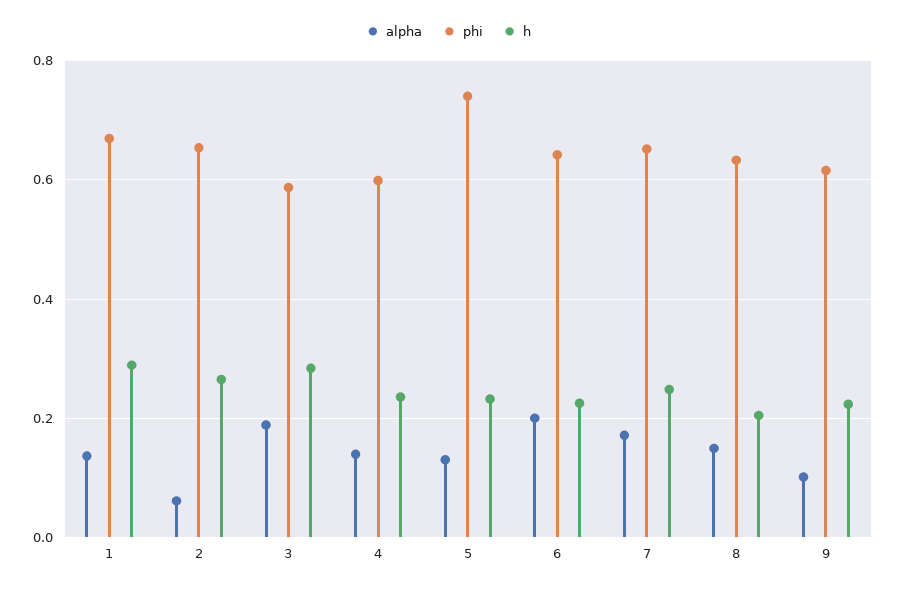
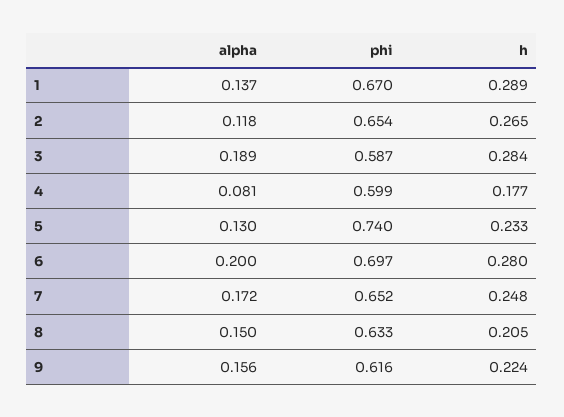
  {
    "alpha": {
      "1": 0.137,
-     "2": 0.06,
+     "2": 0.118,
      "3": 0.189,
-     "4": 0.14,
+     "4": 0.081,
      "5": 0.13,
      "6": 0.2,
      "7": 0.172,
      "8": 0.15,
-     "9": 0.1
+     "9": 0.156
    },
    "phi": {
      "1": 0.67,
      "2": 0.654,
      "3": 0.587,
      "4": 0.599,
      "5": 0.74,
-     "6": 0.64,
+     "6": 0.697,
      "7": 0.652,
      "8": 0.633,
      "9": 0.616
    },
    "h": {
      "1": 0.289,
      "2": 0.265,
      "3": 0.284,
-     "4": 0.24,
+     "4": 0.177,
      "5": 0.233,
-     "6": 0.22,
+     "6": 0.28,
      "7": 0.248,
      "8": 0.205,
      "9": 0.224
    }
  }

